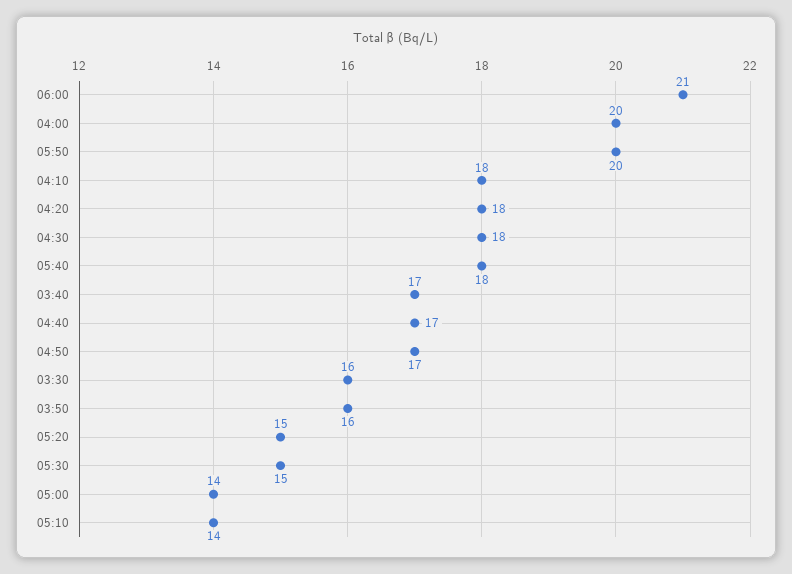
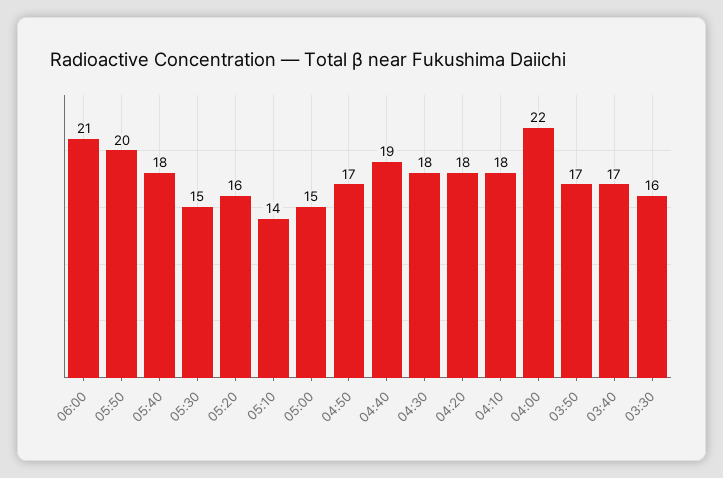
  {
    "06:00": 21,
-   "04:00": 20,
+   "04:00": 22,
    "05:50": 20,
    "04:10": 18,
    "04:20": 18,
    "04:30": 18,
    "05:40": 18,
    "03:40": 17,
-   "04:40": 17,
+   "04:40": 19,
    "04:50": 17,
    "03:30": 16,
-   "03:50": 16,
+   "03:50": 17,
-   "05:20": 15,
+   "05:20": 16,
    "05:30": 15,
-   "05:00": 14,
+   "05:00": 15,
    "05:10": 14
  }

